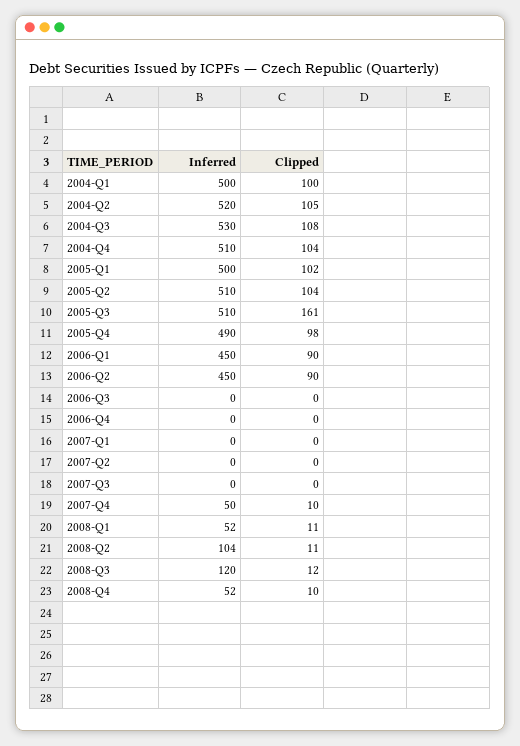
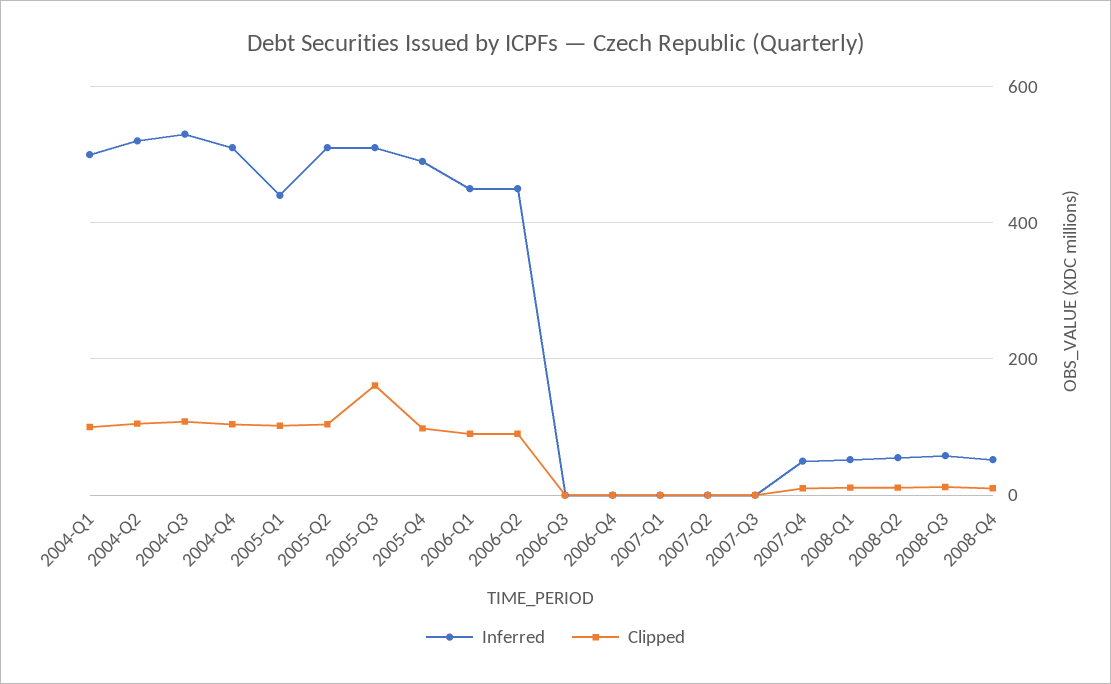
  {
    "Inferred": {
      "2004-Q1": 500,
      "2004-Q2": 520,
      "2004-Q3": 530,
      "2004-Q4": 510,
-     "2005-Q1": 500,
+     "2005-Q1": 440,
      "2005-Q2": 510,
      "2005-Q3": 510,
      "2005-Q4": 490,
      "2006-Q1": 450,
      "2006-Q2": 450,
      "2006-Q3": 0,
      "2006-Q4": 0,
      "2007-Q1": 0,
      "2007-Q2": 0,
      "2007-Q3": 0,
      "2007-Q4": 50,
      "2008-Q1": 52,
-     "2008-Q2": 104,
+     "2008-Q2": 60,
-     "2008-Q3": 120,
+     "2008-Q3": 60,
      "2008-Q4": 52
    },
    "Clipped": {
      "2004-Q1": 100,
      "2004-Q2": 105,
      "2004-Q3": 108,
      "2004-Q4": 104,
      "2005-Q1": 102,
      "2005-Q2": 104,
      "2005-Q3": 161,
      "2005-Q4": 98,
      "2006-Q1": 90,
      "2006-Q2": 90,
      "2006-Q3": 0,
      "2006-Q4": 0,
      "2007-Q1": 0,
      "2007-Q2": 0,
      "2007-Q3": 0,
      "2007-Q4": 10,
      "2008-Q1": 11,
      "2008-Q2": 11,
      "2008-Q3": 12,
      "2008-Q4": 10
    }
  }

